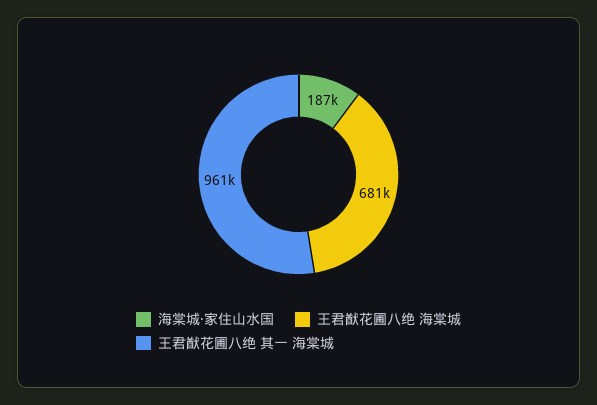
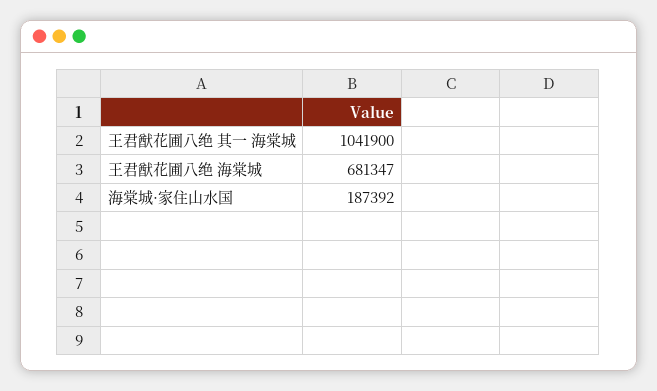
  {
    "海棠城·家住山水国": 187392,
    "王君猷花圃八绝 海棠城": 681347,
-   "王君猷花圃八绝 其一 海棠城": 961000
+   "王君猷花圃八绝 其一 海棠城": 1041900
  }

